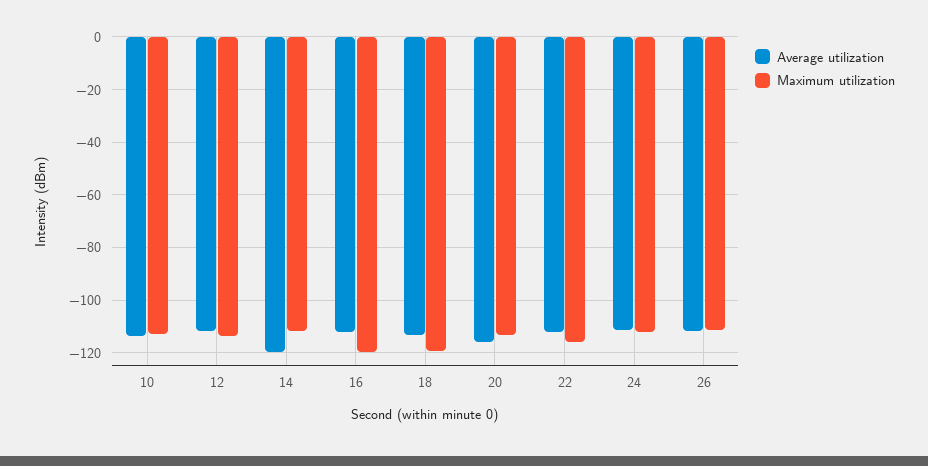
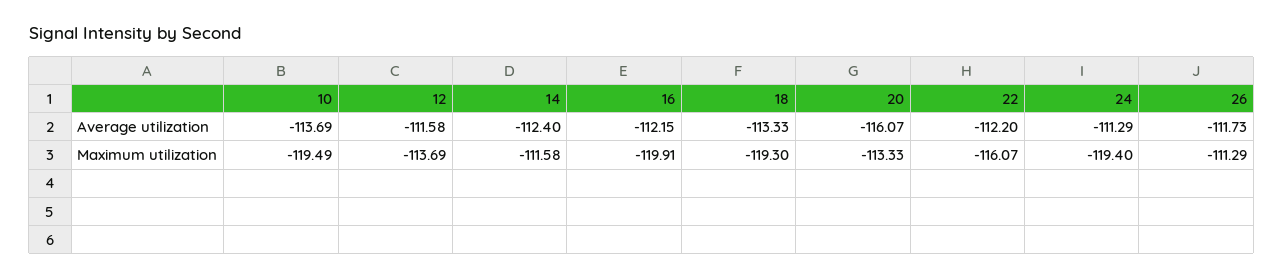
  {
    "Average utilization": {
      "10": -113.69,
      "12": -111.58,
-     "14": -120,
+     "14": -112.4,
      "16": -112.15,
      "18": -113.33,
      "20": -116.07,
      "22": -112.2,
      "24": -111.29,
      "26": -111.73
    },
    "Maximum utilization": {
-     "10": -112.5,
+     "10": -119.49,
      "12": -113.69,
      "14": -111.58,
      "16": -119.91,
      "18": -119.3,
      "20": -113.33,
      "22": -116.07,
-     "24": -112.5,
+     "24": -119.4,
      "26": -111.29
    }
  }

